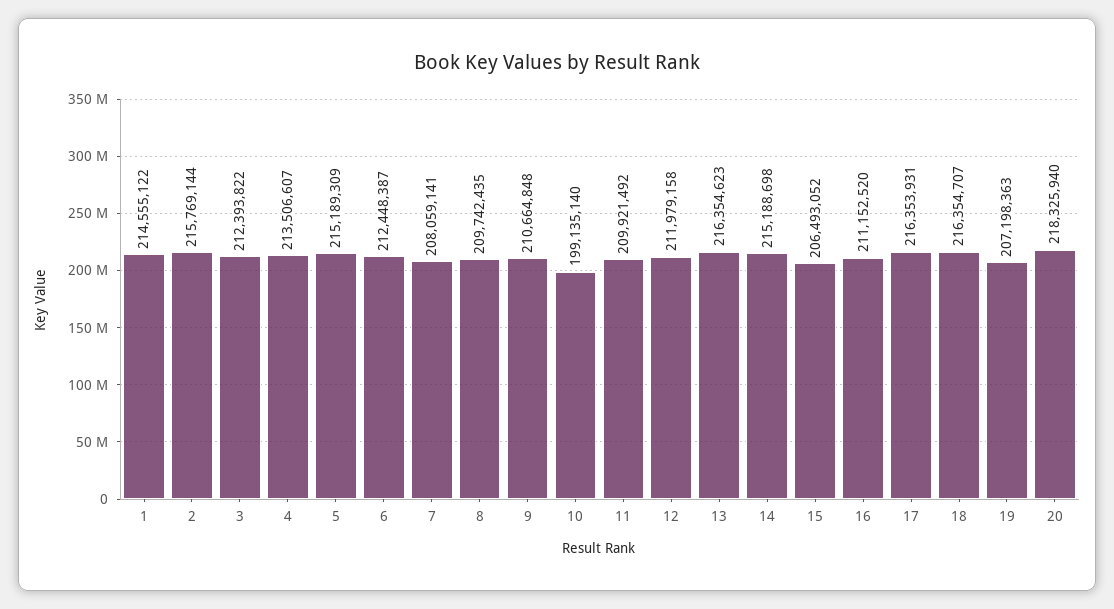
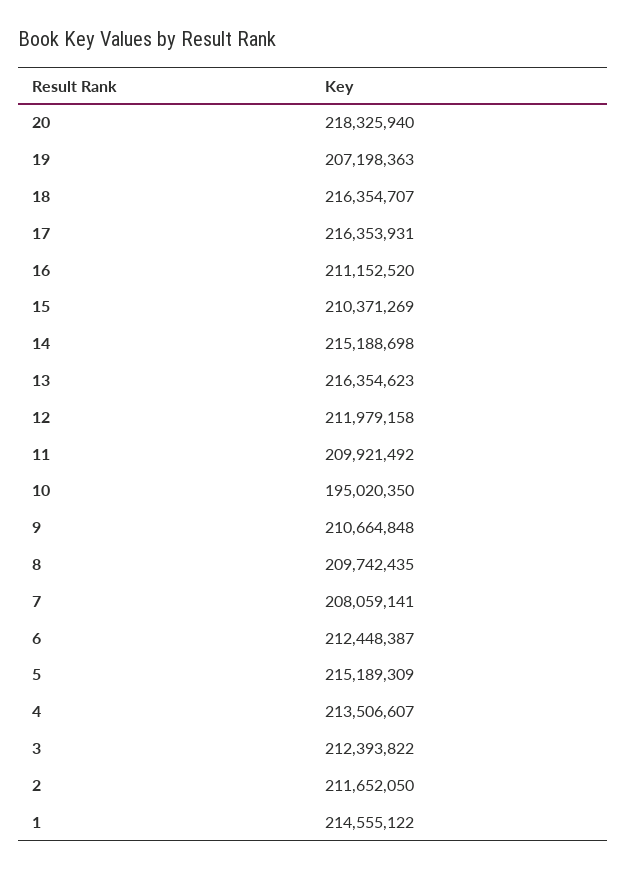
  {
    "1": 214555122,
-   "2": 215769144,
+   "2": 211652050,
    "3": 212393822,
    "4": 213506607,
    "5": 215189309,
    "6": 212448387,
    "7": 208059141,
    "8": 209742435,
    "9": 210664848,
-   "10": 199135140,
+   "10": 195020350,
    "11": 209921492,
    "12": 211979158,
    "13": 216354623,
    "14": 215188698,
-   "15": 206493052,
+   "15": 210371269,
    "16": 211152520,
    "17": 216353931,
    "18": 216354707,
    "19": 207198363,
    "20": 218325940
  }

